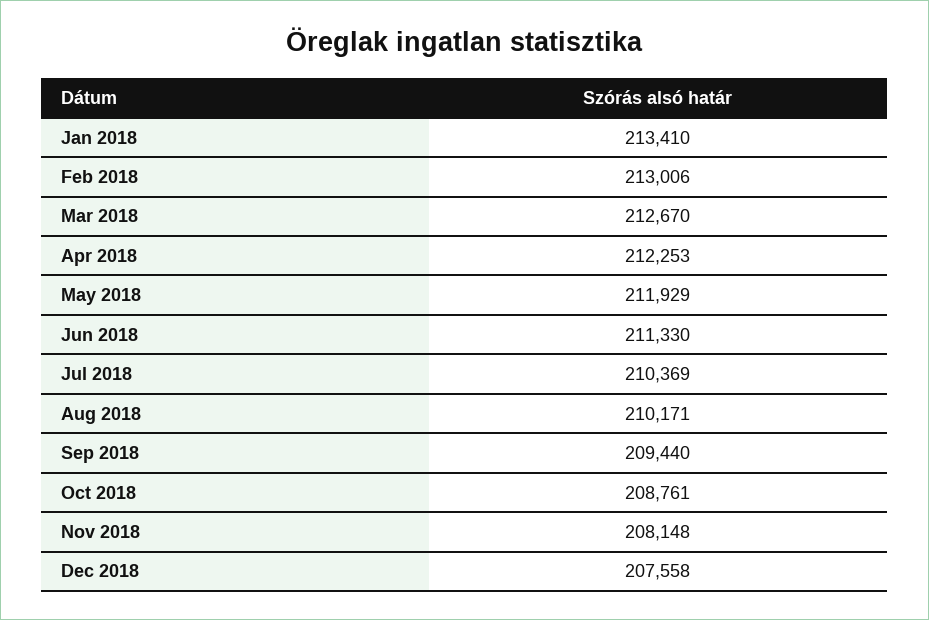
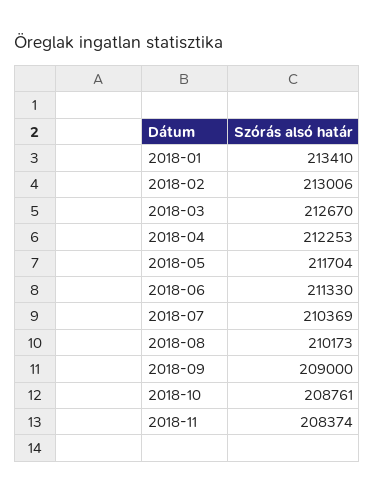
  {
    "Jan 2018": 213410,
    "Feb 2018": 213006,
    "Mar 2018": 212670,
    "Apr 2018": 212253,
-   "May 2018": 211929,
+   "May 2018": 211704,
    "Jun 2018": 211330,
    "Jul 2018": 210369,
-   "Aug 2018": 210171,
+   "Aug 2018": 210173,
-   "Sep 2018": 209440,
+   "Sep 2018": 209000,
    "Oct 2018": 208761,
-   "Nov 2018": 208148,
+   "Nov 2018": 208374
-   "Dec 2018": 207558
  }

